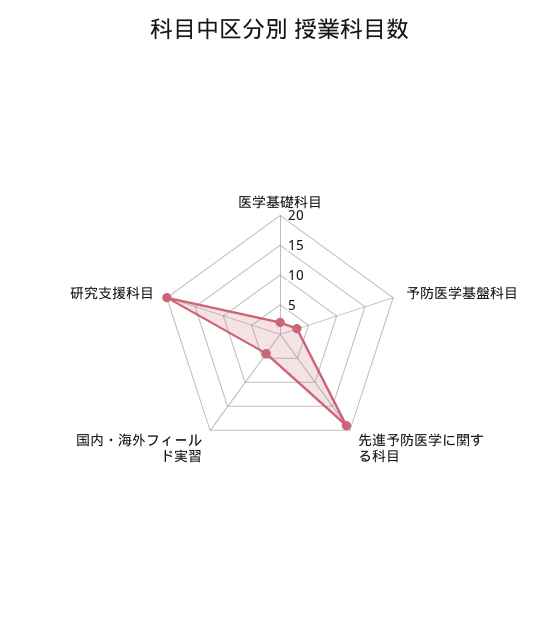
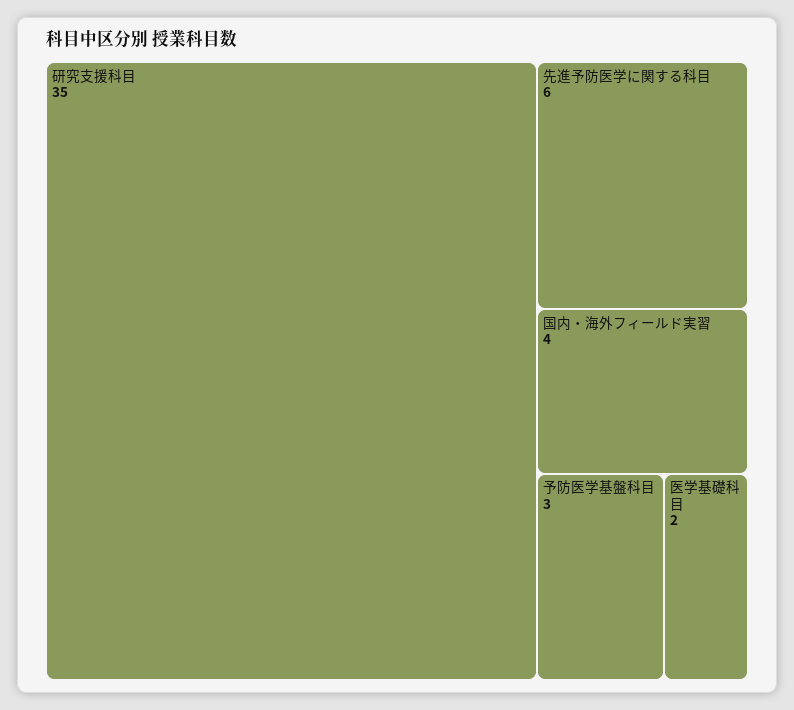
  {
    "医学基礎科目": 2,
    "予防医学基盤科目": 3,
-   "先進予防医学に関する科目": 20,
+   "先進予防医学に関する科目": 6,
    "国内・海外フィールド実習": 4,
-   "研究支援科目": 20
+   "研究支援科目": 35
  }

